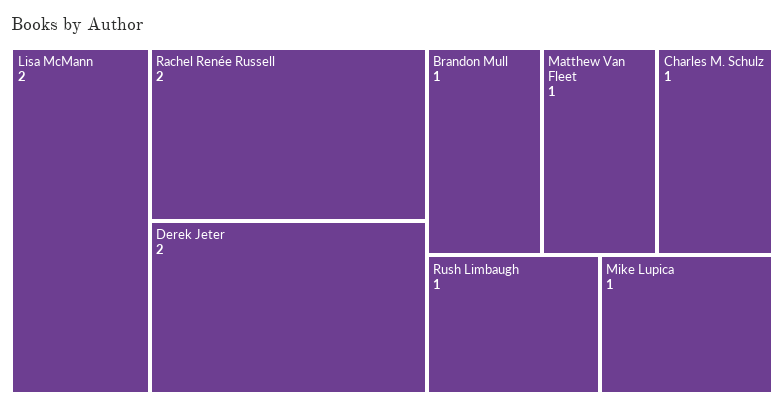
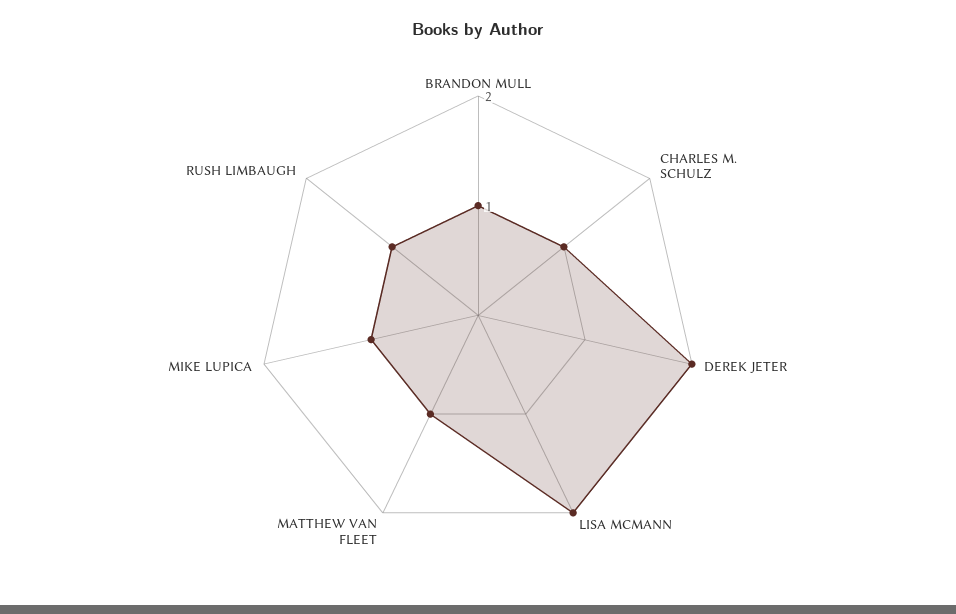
  {
    "Lisa McMann": 2,
-   "Rachel Renée Russell": 2,
    "Derek Jeter": 2,
    "Brandon Mull": 1,
    "Matthew Van Fleet": 1,
    "Charles M. Schulz": 1,
    "Rush Limbaugh": 1,
    "Mike Lupica": 1
  }

